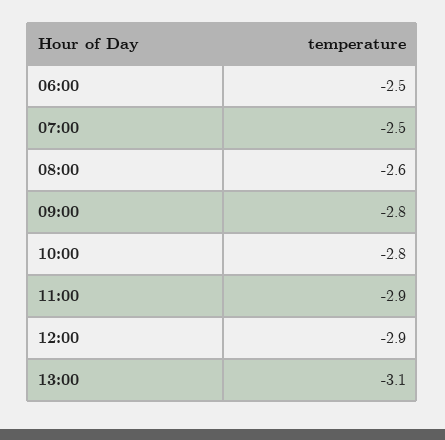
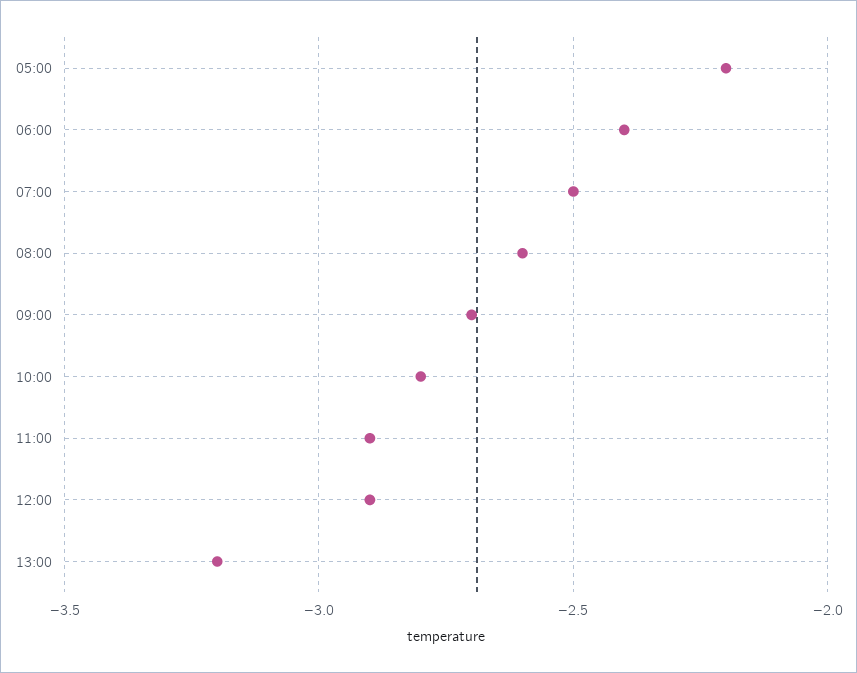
  {
-   "06:00": -2.5,
+   "06:00": -2.4,
    "07:00": -2.5,
    "08:00": -2.6,
-   "09:00": -2.8,
+   "09:00": -2.7,
    "10:00": -2.8,
    "11:00": -2.9,
    "12:00": -2.9,
-   "13:00": -3.1
+   "13:00": -3.2,
+   "05:00": -2.2
  }

